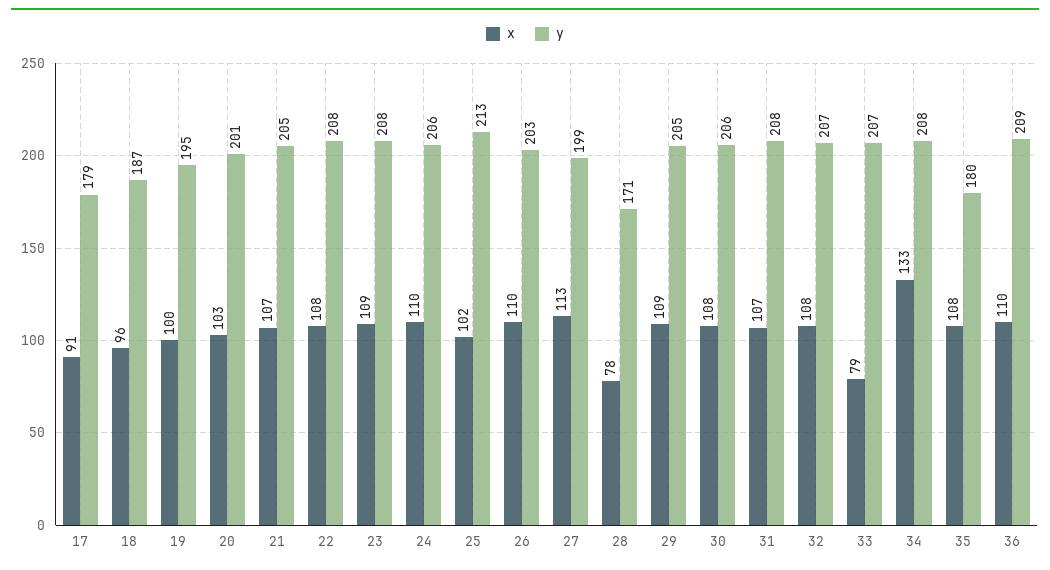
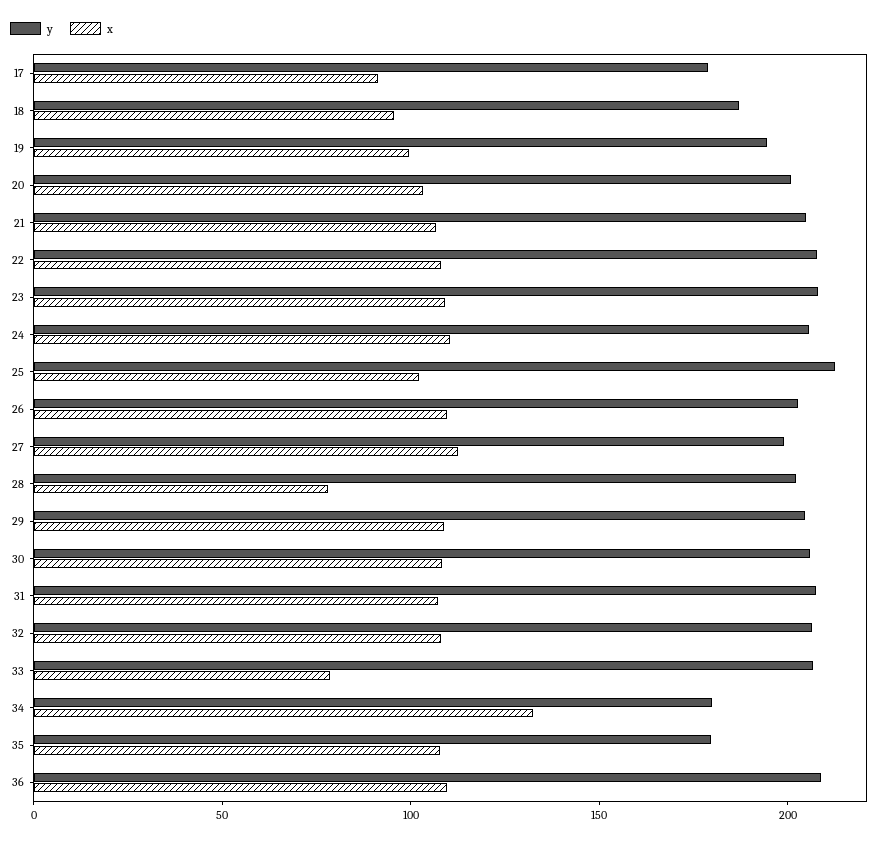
  {
    "x": {
      "17": 91,
      "18": 96,
      "19": 100,
      "20": 103,
      "21": 107,
      "22": 108,
      "23": 109,
      "24": 110,
      "25": 102,
      "26": 110,
      "27": 113,
      "28": 78,
      "29": 109,
      "30": 108,
      "31": 107,
      "32": 108,
      "33": 79,
      "34": 133,
      "35": 108,
      "36": 110
    },
    "y": {
      "17": 179,
      "18": 187,
      "19": 195,
      "20": 201,
      "21": 205,
      "22": 208,
      "23": 208,
      "24": 206,
      "25": 213,
      "26": 203,
      "27": 199,
-     "28": 171,
+     "28": 200,
      "29": 205,
      "30": 206,
      "31": 208,
      "32": 207,
      "33": 207,
-     "34": 208,
+     "34": 180,
      "35": 180,
      "36": 209
    }
  }

